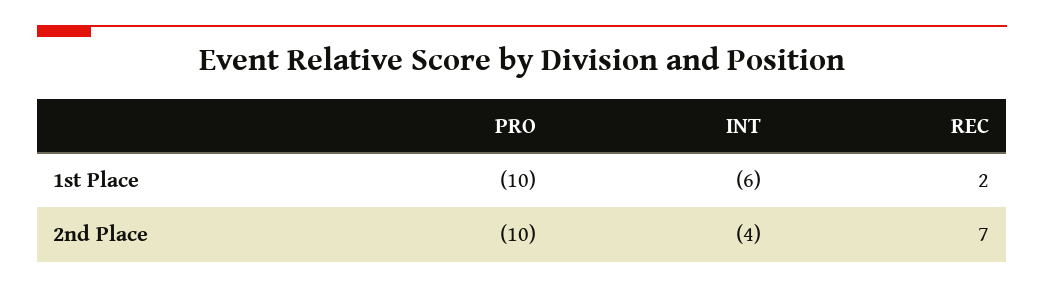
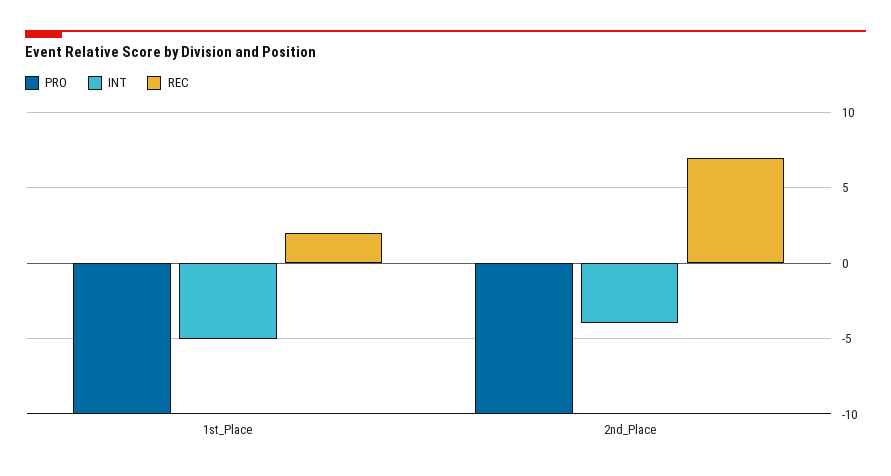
  {
    "PRO": {
      "1st Place": -10,
      "2nd Place": -10
    },
    "INT": {
-     "1st Place": -6,
+     "1st Place": -5,
      "2nd Place": -4
    },
    "REC": {
      "1st Place": 2,
      "2nd Place": 7
    }
  }

